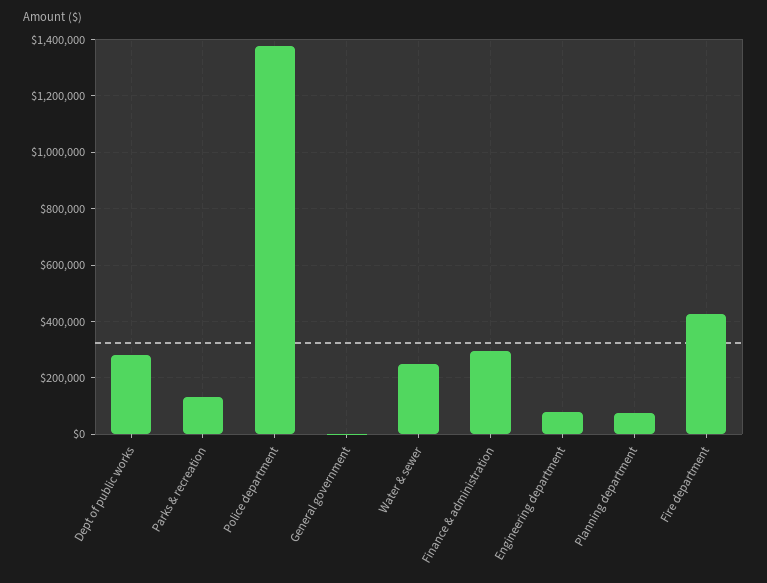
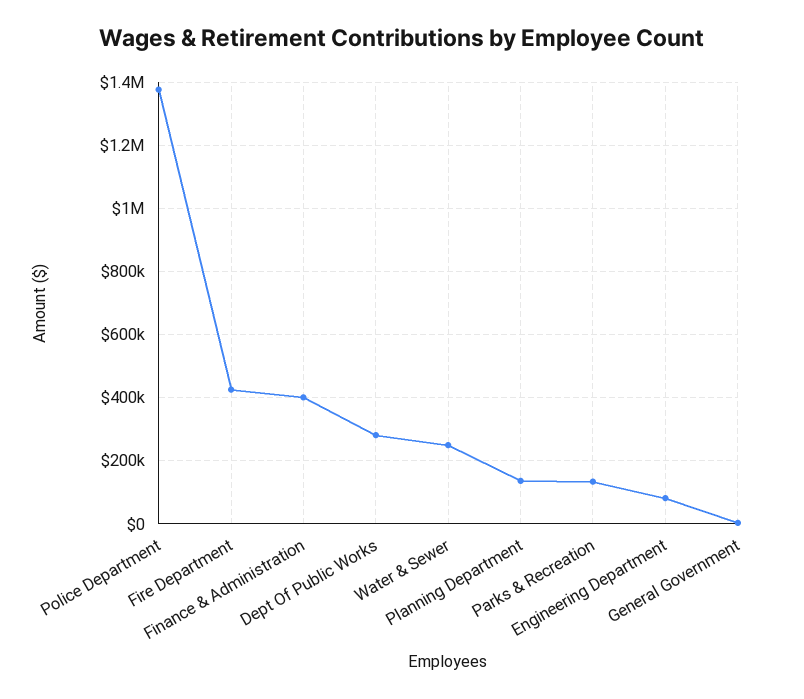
  {
    "Dept of public works": 280000,
    "Parks & recreation": 140000,
    "Police department": 1380000,
    "General government": 0,
    "Water & sewer": 240000,
-   "Finance & administration": 300000,
+   "Finance & administration": 400000,
    "Engineering department": 80000,
-   "Planning department": 75000,
+   "Planning department": 140000,
    "Fire department": 420000
  }

